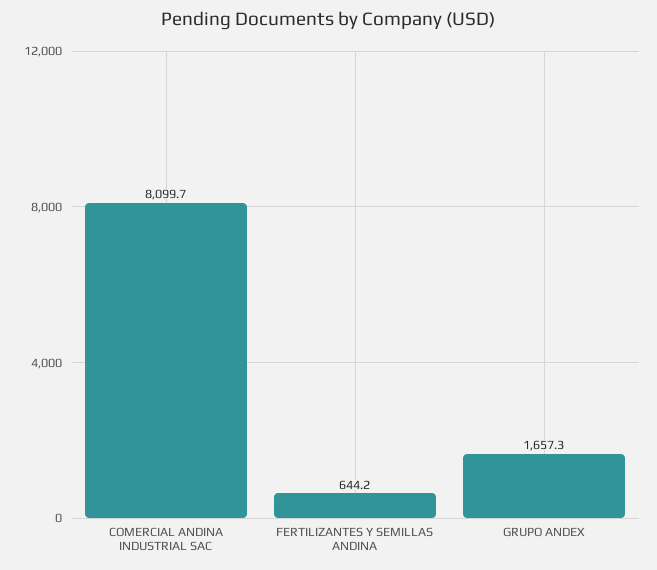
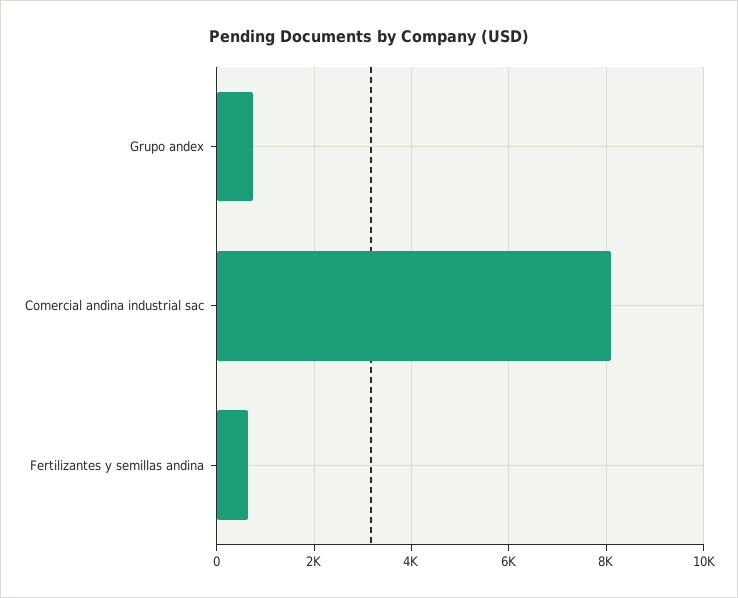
  {
    "COMERCIAL ANDINA INDUSTRIAL SAC": 8099.7,
    "FERTILIZANTES Y SEMILLAS ANDINA": 644.2,
-   "GRUPO ANDEX": 1657.3
+   "GRUPO ANDEX": 800
  }

